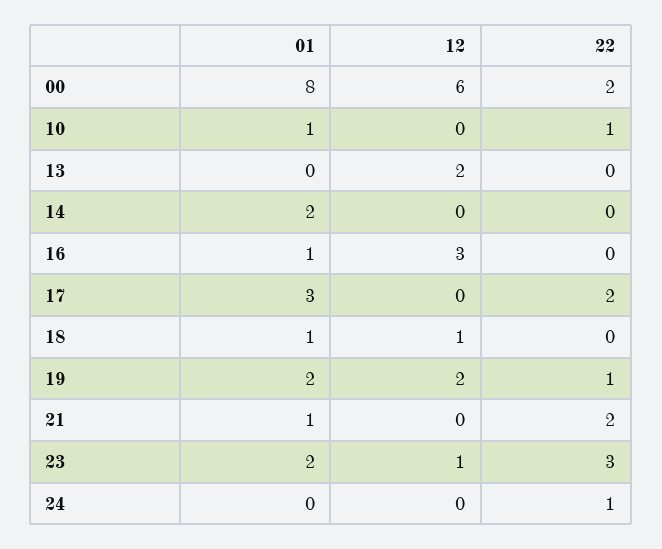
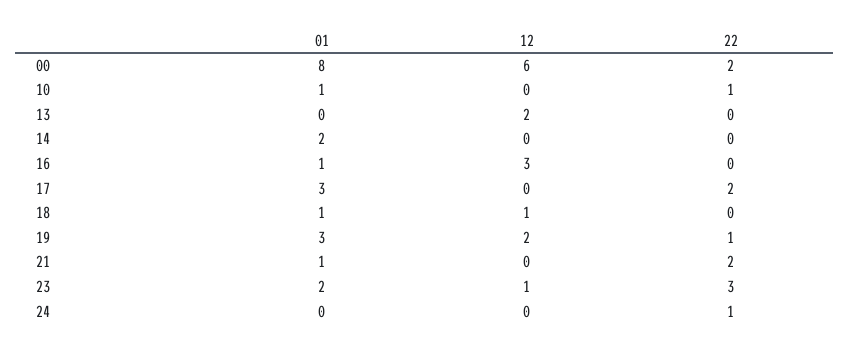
  {
    "01": {
      "00": 8,
      "10": 1,
      "13": 0,
      "14": 2,
      "16": 1,
      "17": 3,
      "18": 1,
-     "19": 2,
+     "19": 3,
      "21": 1,
      "23": 2,
      "24": 0
    },
    "12": {
      "00": 6,
      "10": 0,
      "13": 2,
      "14": 0,
      "16": 3,
      "17": 0,
      "18": 1,
      "19": 2,
      "21": 0,
      "23": 1,
      "24": 0
    },
    "22": {
      "00": 2,
      "10": 1,
      "13": 0,
      "14": 0,
      "16": 0,
      "17": 2,
      "18": 0,
      "19": 1,
      "21": 2,
      "23": 3,
      "24": 1
    }
  }

